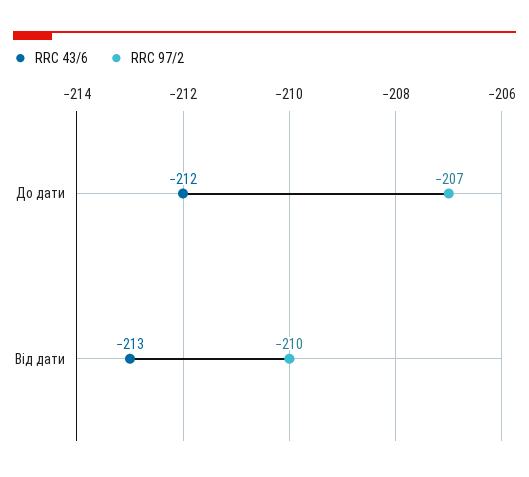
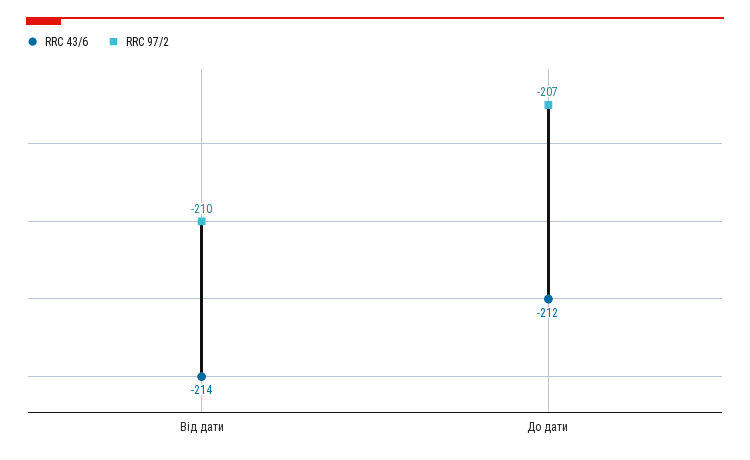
  {
    "RRC 43/6": {
      "До дати": -212,
-     "Від дати": -213
+     "Від дати": -214
    },
    "RRC 97/2": {
      "До дати": -207,
      "Від дати": -210
    }
  }

